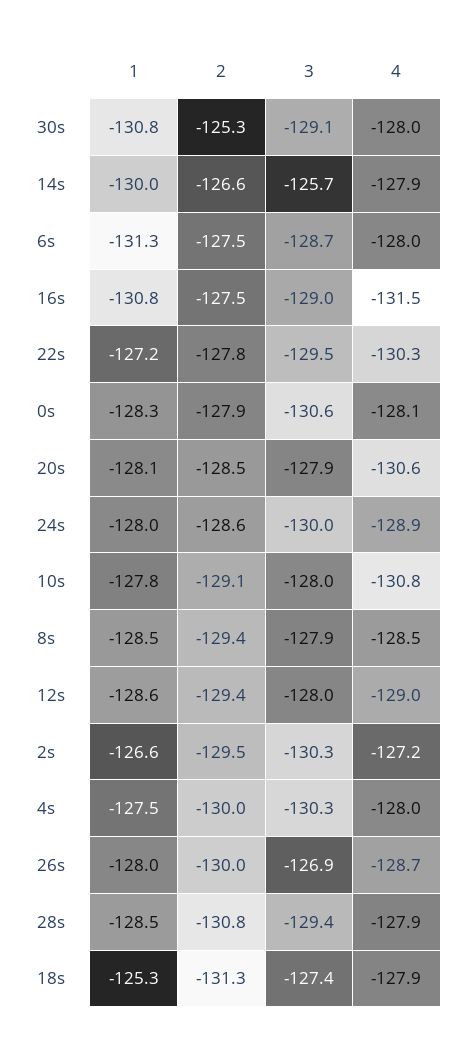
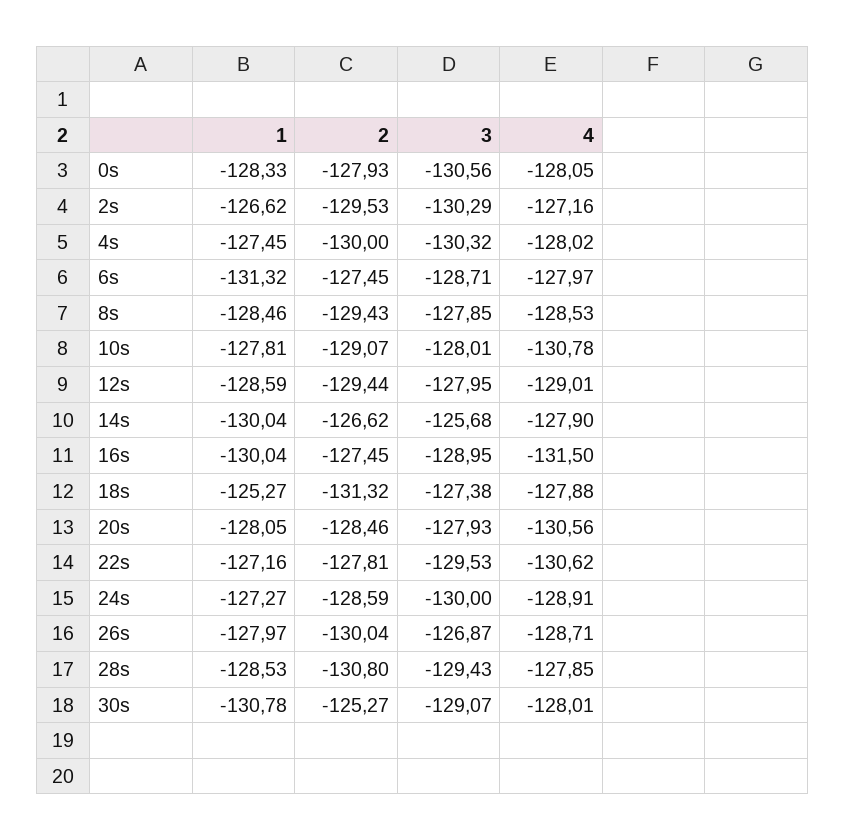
  {
    "1": {
      "30s": -130.78,
      "14s": -130.04,
      "6s": -131.32,
-     "16s": -130.8,
+     "16s": -130.04,
      "22s": -127.16,
      "0s": -128.33,
      "20s": -128.05,
-     "24s": -128,
+     "24s": -127.27,
      "10s": -127.81,
      "8s": -128.46,
      "12s": -128.59,
      "2s": -126.62,
      "4s": -127.45,
      "26s": -127.97,
      "28s": -128.53,
      "18s": -125.27
    },
    "2": {
      "30s": -125.27,
      "14s": -126.62,
      "6s": -127.45,
      "16s": -127.45,
      "22s": -127.81,
      "0s": -127.93,
      "20s": -128.46,
      "24s": -128.59,
      "10s": -129.07,
      "8s": -129.43,
      "12s": -129.44,
      "2s": -129.53,
      "4s": -130,
      "26s": -130.04,
      "28s": -130.8,
      "18s": -131.32
    },
    "3": {
      "30s": -129.07,
      "14s": -125.68,
      "6s": -128.71,
      "16s": -128.95,
      "22s": -129.53,
      "0s": -130.56,
      "20s": -127.93,
      "24s": -130,
      "10s": -128.01,
      "8s": -127.85,
      "12s": -127.95,
      "2s": -130.29,
      "4s": -130.32,
      "26s": -126.87,
      "28s": -129.43,
      "18s": -127.38
    },
    "4": {
      "30s": -128.01,
      "14s": -127.9,
      "6s": -127.97,
      "16s": -131.5,
-     "22s": -130.3,
+     "22s": -130.62,
      "0s": -128.05,
      "20s": -130.56,
      "24s": -128.91,
      "10s": -130.78,
      "8s": -128.53,
      "12s": -129.01,
      "2s": -127.16,
      "4s": -128.02,
      "26s": -128.71,
      "28s": -127.85,
      "18s": -127.88
    }
  }

